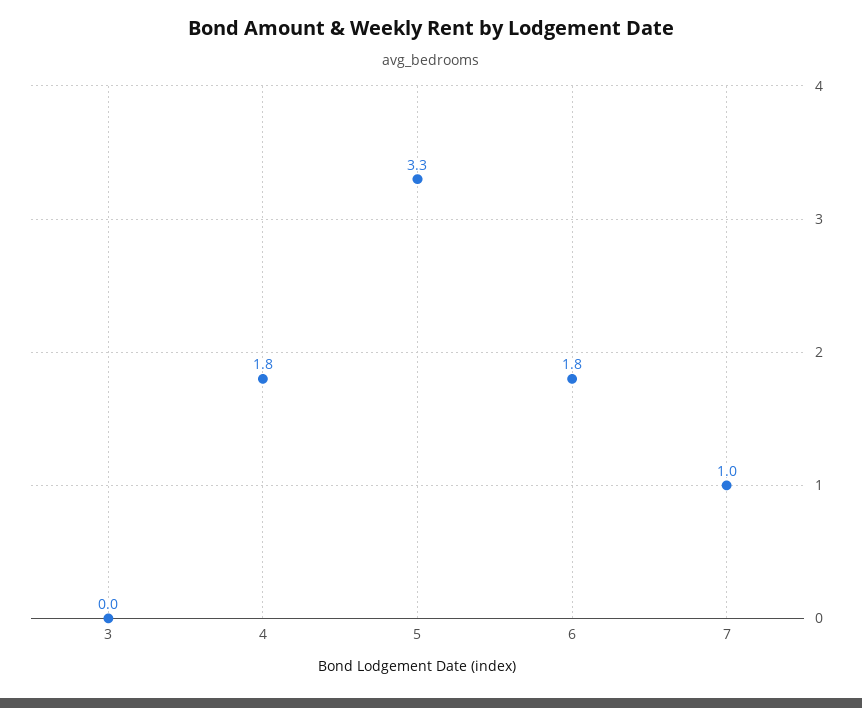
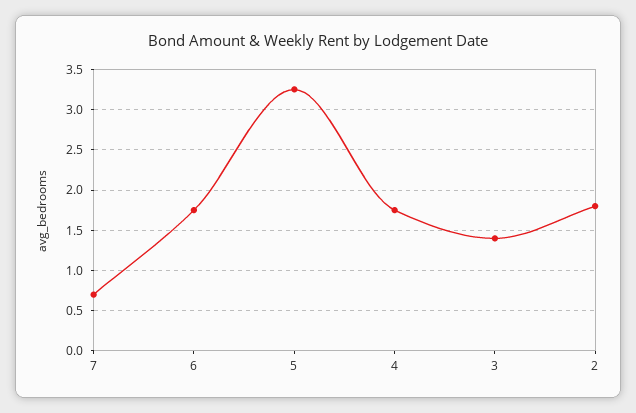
  {
-   "3": 0,
+   "3": 1.4,
    "4": 1.8,
    "5": 3.3,
    "6": 1.8,
-   "7": 1
+   "7": 0.7,
+   "2": 1.8
  }

